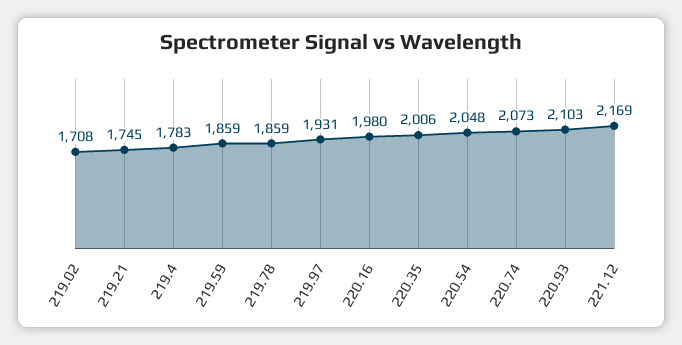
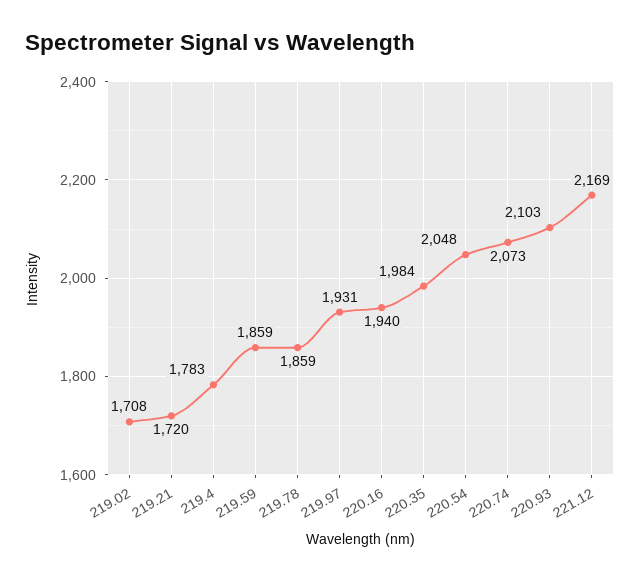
  {
    "219.02": 1708,
-   "219.21": 1745,
+   "219.21": 1720,
    "219.4": 1783,
    "219.59": 1859,
    "219.78": 1859,
    "219.97": 1931,
-   "220.16": 1980,
+   "220.16": 1940,
-   "220.35": 2006,
+   "220.35": 1984,
    "220.54": 2048,
    "220.74": 2073,
    "220.93": 2103,
    "221.12": 2169
  }

